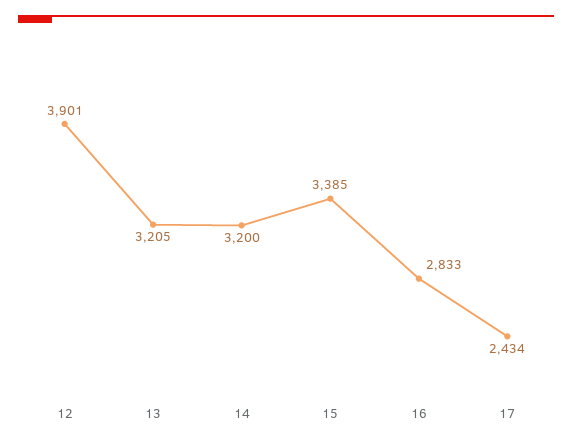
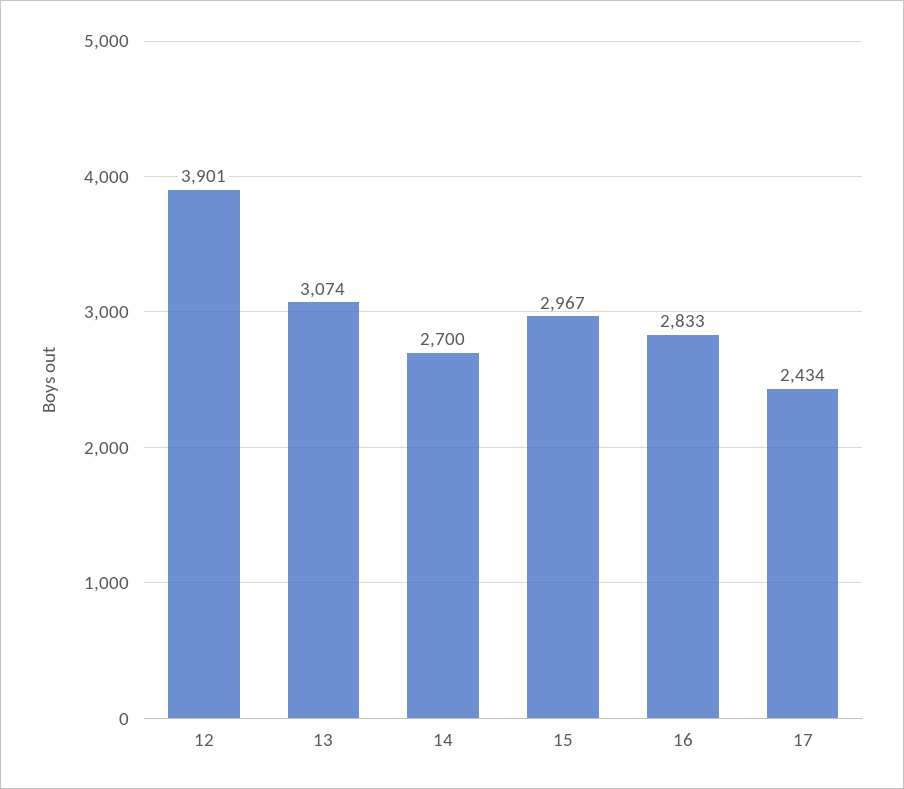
  {
    "12": 3901,
-   "13": 3205,
+   "13": 3074,
-   "14": 3200,
+   "14": 2700,
-   "15": 3385,
+   "15": 2967,
    "16": 2833,
    "17": 2434
  }

